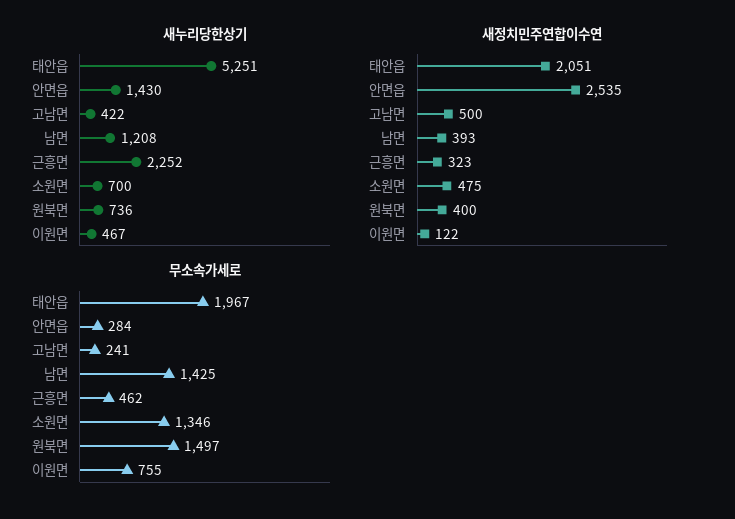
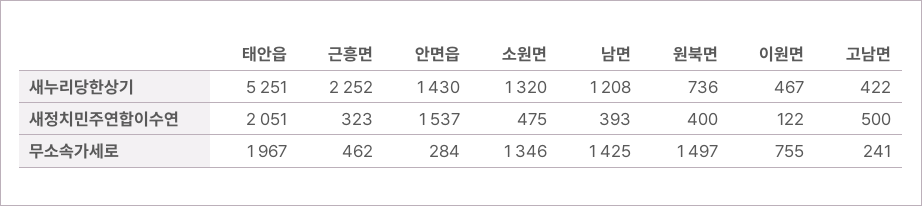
  {
    "새누리당한상기": {
      "태안읍": 5251,
      "안면읍": 1430,
      "고남면": 422,
      "남면": 1208,
      "근흥면": 2252,
-     "소원면": 700,
+     "소원면": 1320,
      "원북면": 736,
      "이원면": 467
    },
    "새정치민주연합이수연": {
      "태안읍": 2051,
-     "안면읍": 2535,
+     "안면읍": 1537,
      "고남면": 500,
      "남면": 393,
      "근흥면": 323,
      "소원면": 475,
      "원북면": 400,
      "이원면": 122
    },
    "무소속가세로": {
      "태안읍": 1967,
      "안면읍": 284,
      "고남면": 241,
      "남면": 1425,
      "근흥면": 462,
      "소원면": 1346,
      "원북면": 1497,
      "이원면": 755
    }
  }

